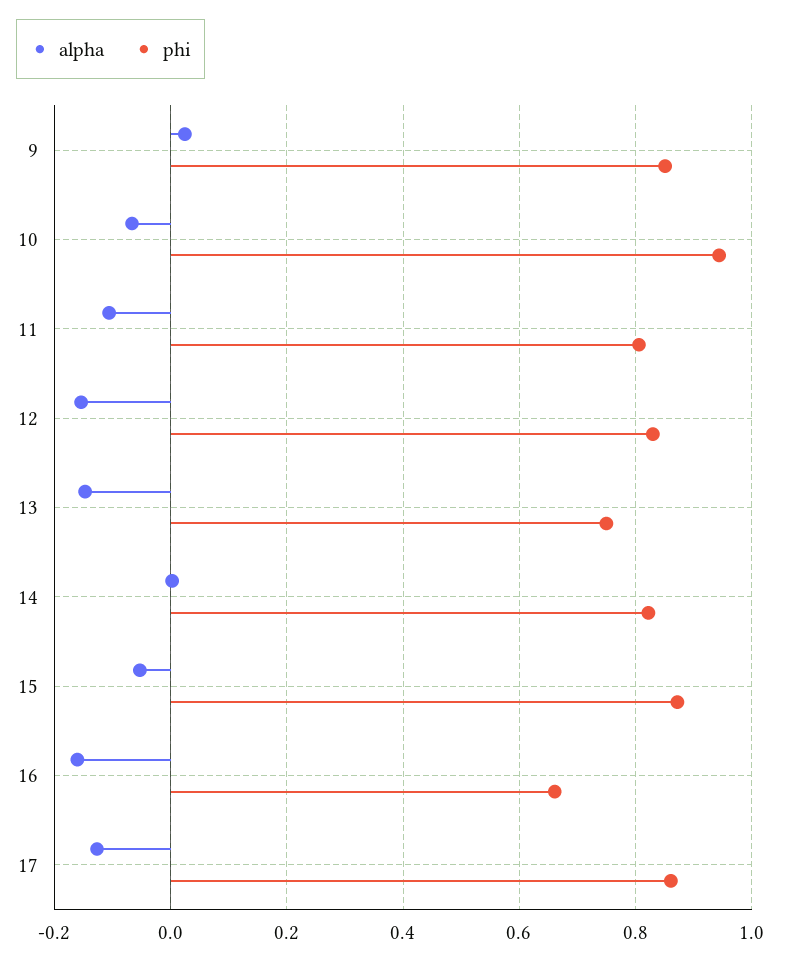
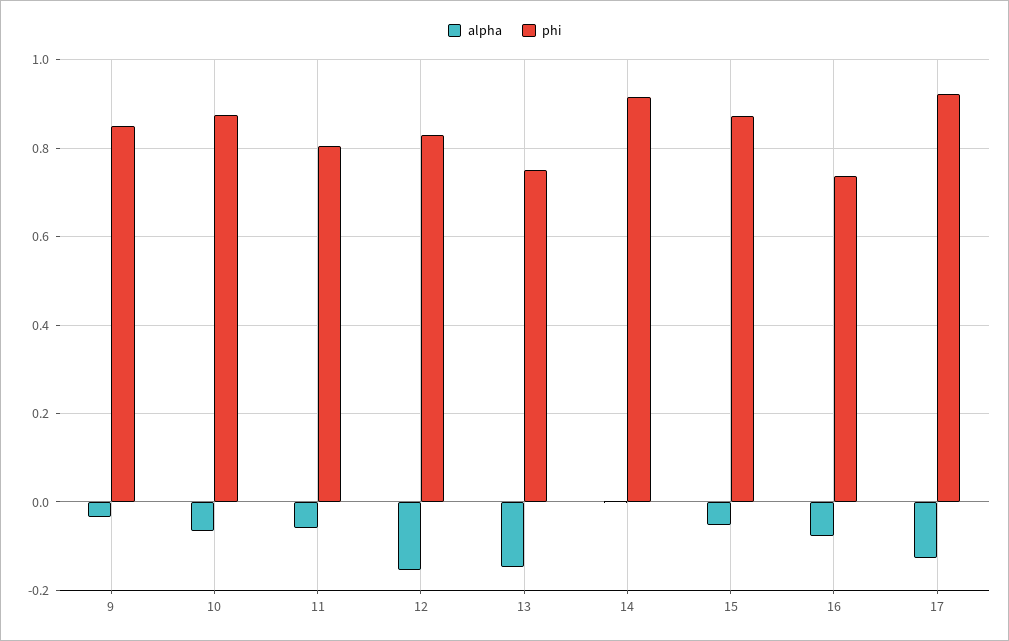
  {
    "alpha": {
-     "9": 0.02,
+     "9": -0.04,
      "10": -0.06,
-     "11": -0.1,
+     "11": -0.06,
      "12": -0.16,
      "13": -0.14,
      "14": 0,
      "15": -0.06,
-     "16": -0.16,
+     "16": -0.08,
      "17": -0.12
    },
    "phi": {
      "9": 0.86,
-     "10": 0.94,
+     "10": 0.88,
      "11": 0.8,
      "12": 0.84,
      "13": 0.76,
-     "14": 0.82,
+     "14": 0.92,
      "15": 0.88,
-     "16": 0.66,
+     "16": 0.74,
-     "17": 0.86
+     "17": 0.92
    }
  }

